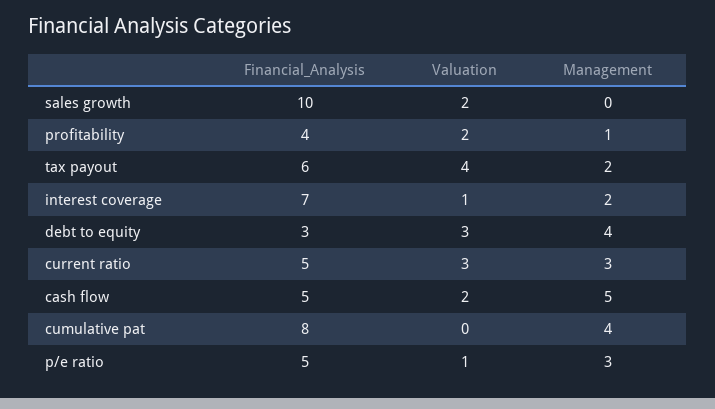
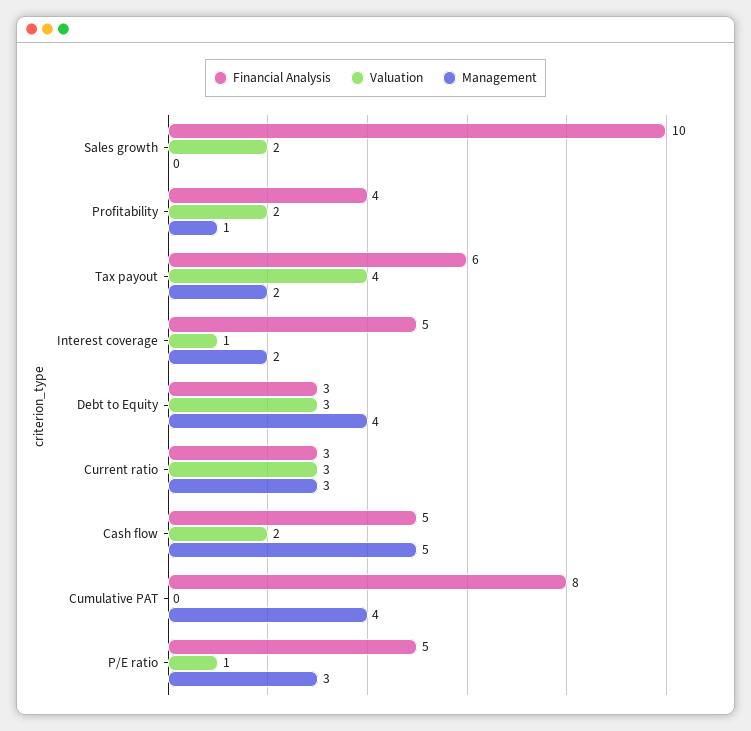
  {
    "Financial_Analysis": {
      "sales growth": 10,
      "profitability": 4,
      "tax payout": 6,
-     "interest coverage": 7,
+     "interest coverage": 5,
      "debt to equity": 3,
-     "current ratio": 5,
+     "current ratio": 3,
      "cash flow": 5,
      "cumulative pat": 8,
      "p/e ratio": 5
    },
    "Valuation": {
      "sales growth": 2,
      "profitability": 2,
      "tax payout": 4,
      "interest coverage": 1,
      "debt to equity": 3,
      "current ratio": 3,
      "cash flow": 2,
      "cumulative pat": 0,
      "p/e ratio": 1
    },
    "Management": {
      "sales growth": 0,
      "profitability": 1,
      "tax payout": 2,
      "interest coverage": 2,
      "debt to equity": 4,
      "current ratio": 3,
      "cash flow": 5,
      "cumulative pat": 4,
      "p/e ratio": 3
    }
  }

